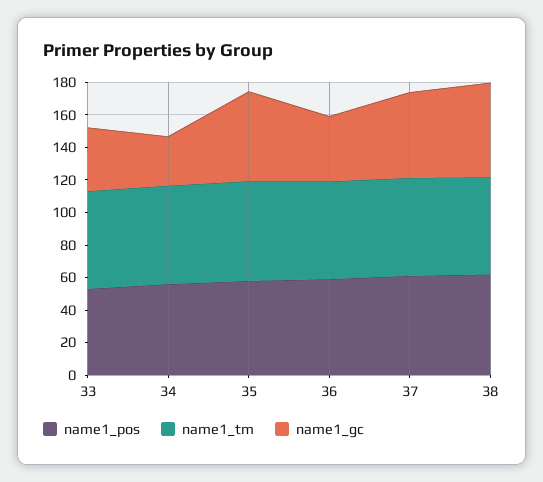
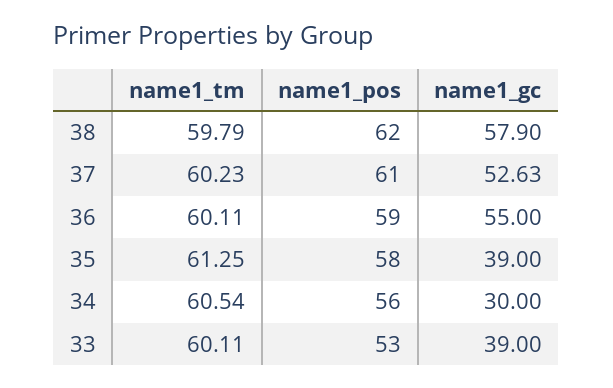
  {
    "name1_pos": {
      "33": 53,
      "34": 56,
      "35": 58,
      "36": 59,
      "37": 61,
      "38": 62
    },
    "name1_tm": {
      "33": 60.11,
      "34": 60.54,
      "35": 61.25,
      "36": 60.11,
      "37": 60.23,
      "38": 59.79
    },
    "name1_gc": {
      "33": 39,
      "34": 30,
-     "35": 55,
+     "35": 39,
-     "36": 40,
+     "36": 55,
      "37": 52.63,
      "38": 57.9
    }
  }

